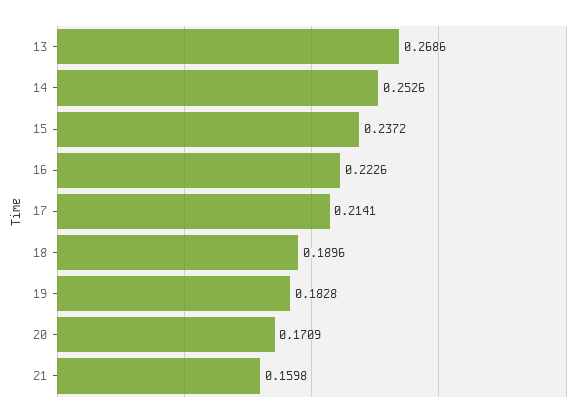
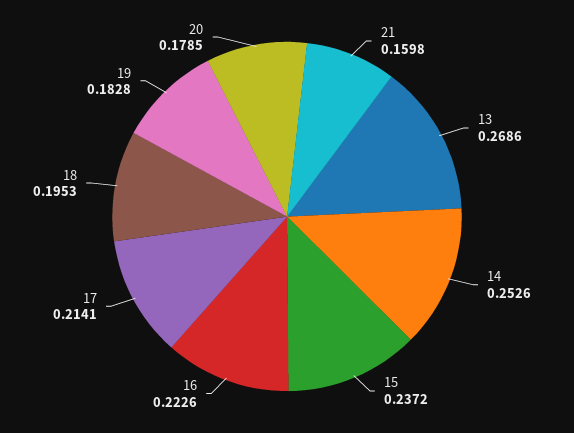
  {
    "13": 0.2686,
    "14": 0.2526,
    "15": 0.2372,
    "16": 0.2226,
    "17": 0.2141,
-   "18": 0.1896,
+   "18": 0.1953,
    "19": 0.1828,
-   "20": 0.1709,
+   "20": 0.1785,
    "21": 0.1598
  }

